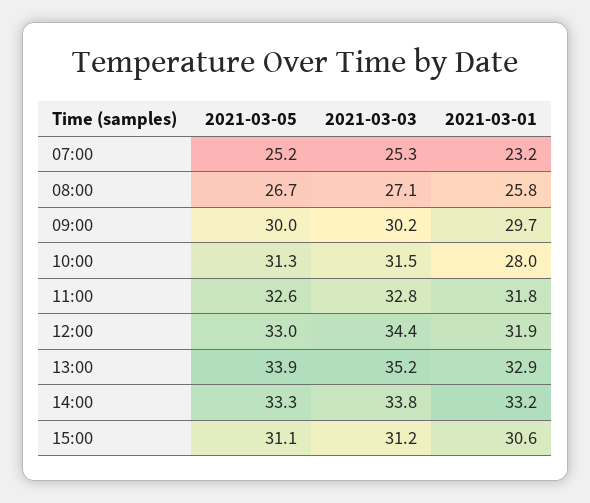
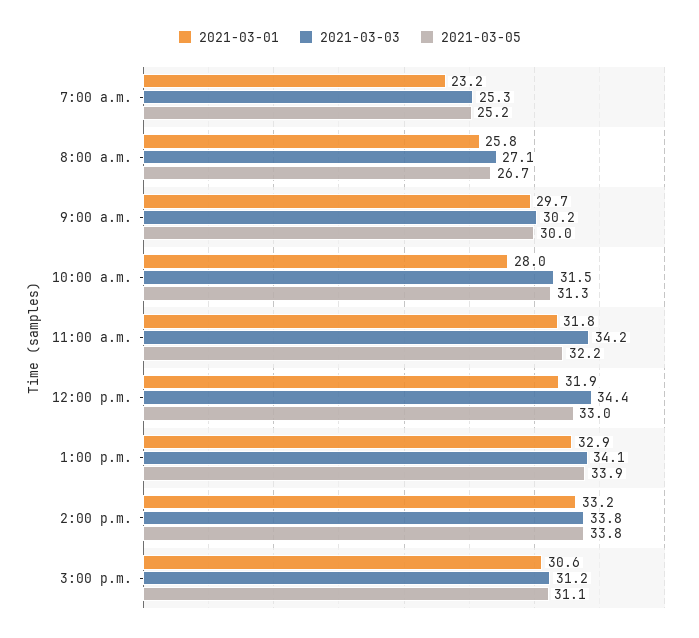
  {
    "2021-03-05": {
      "07:00": 25.2,
      "08:00": 26.7,
      "09:00": 30,
      "10:00": 31.3,
-     "11:00": 32.6,
+     "11:00": 32.2,
      "12:00": 33,
      "13:00": 33.9,
-     "14:00": 33.3,
+     "14:00": 33.8,
      "15:00": 31.1
    },
    "2021-03-03": {
      "07:00": 25.3,
      "08:00": 27.1,
      "09:00": 30.2,
      "10:00": 31.5,
-     "11:00": 32.8,
+     "11:00": 34.2,
      "12:00": 34.4,
-     "13:00": 35.2,
+     "13:00": 34.1,
      "14:00": 33.8,
      "15:00": 31.2
    },
    "2021-03-01": {
      "07:00": 23.2,
      "08:00": 25.8,
      "09:00": 29.7,
      "10:00": 28,
      "11:00": 31.8,
      "12:00": 31.9,
      "13:00": 32.9,
      "14:00": 33.2,
      "15:00": 30.6
    }
  }

